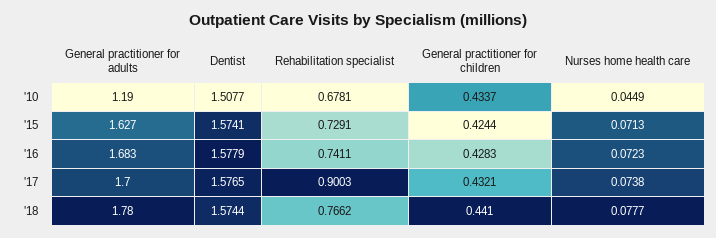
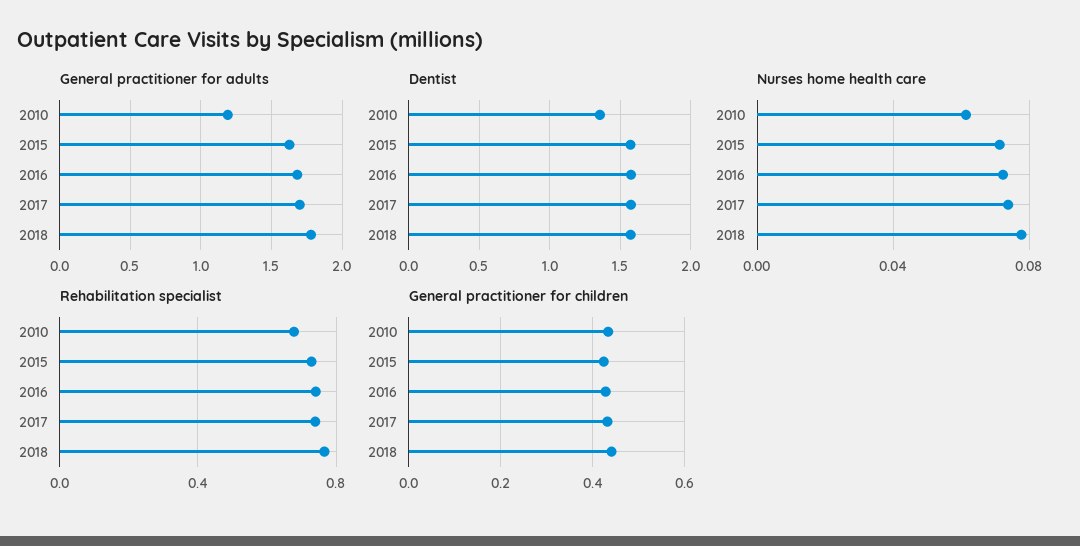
  {
    "General practitioner for adults": {
      "'10": 1.19,
      "'15": 1.627,
      "'16": 1.683,
      "'17": 1.7,
      "'18": 1.78
    },
    "Dentist": {
-     "'10": 1.5077,
+     "'10": 1.35,
      "'15": 1.5741,
      "'16": 1.5779,
      "'17": 1.5765,
      "'18": 1.5744
    },
    "Rehabilitation specialist": {
      "'10": 0.6781,
      "'15": 0.7291,
      "'16": 0.7411,
-     "'17": 0.9003,
+     "'17": 0.75,
      "'18": 0.7662
    },
    "General practitioner for children": {
      "'10": 0.4337,
      "'15": 0.4244,
      "'16": 0.4283,
      "'17": 0.4321,
      "'18": 0.441
    },
    "Nurses home health care": {
-     "'10": 0.0449,
+     "'10": 0.06,
      "'15": 0.0713,
      "'16": 0.0723,
      "'17": 0.0738,
      "'18": 0.0777
    }
  }

